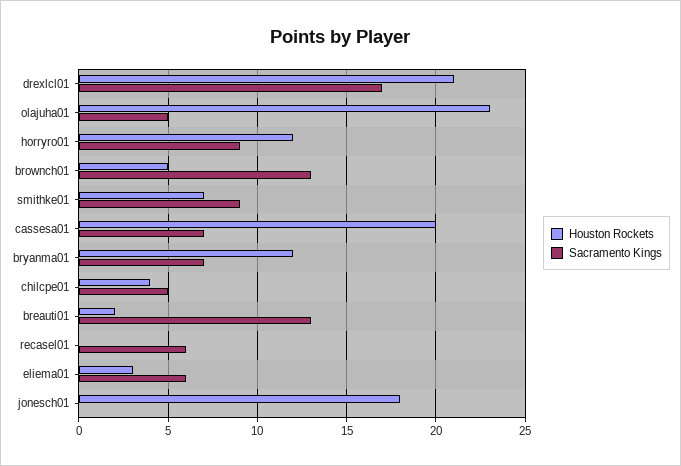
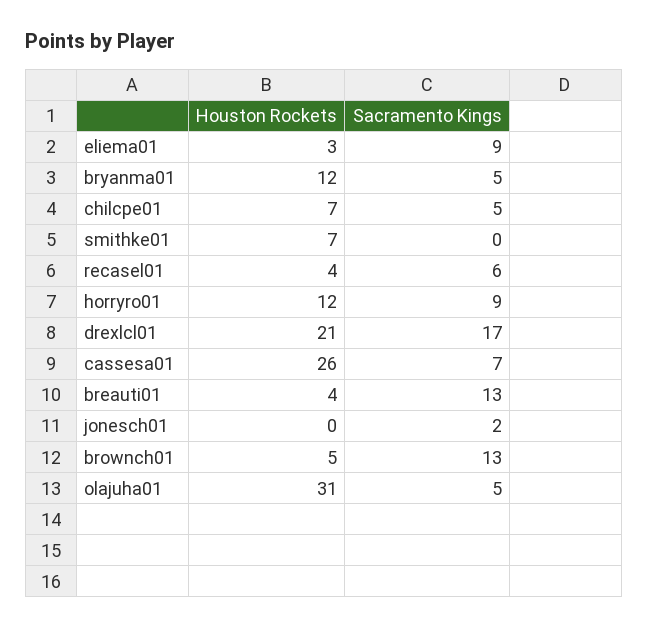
  {
    "Houston Rockets": {
      "drexlcl01": 21,
-     "olajuha01": 23,
+     "olajuha01": 31,
      "horryro01": 12,
      "brownch01": 5,
      "smithke01": 7,
-     "cassesa01": 20,
+     "cassesa01": 26,
      "bryanma01": 12,
-     "chilcpe01": 4,
+     "chilcpe01": 7,
-     "breauti01": 2,
+     "breauti01": 4,
-     "recasel01": 0,
+     "recasel01": 4,
      "eliema01": 3,
-     "jonesch01": 18
+     "jonesch01": 0
    },
    "Sacramento Kings": {
      "drexlcl01": 17,
      "olajuha01": 5,
      "horryro01": 9,
      "brownch01": 13,
-     "smithke01": 9,
+     "smithke01": 0,
      "cassesa01": 7,
-     "bryanma01": 7,
+     "bryanma01": 5,
      "chilcpe01": 5,
      "breauti01": 13,
      "recasel01": 6,
-     "eliema01": 6,
+     "eliema01": 9,
-     "jonesch01": 0
+     "jonesch01": 2
    }
  }

